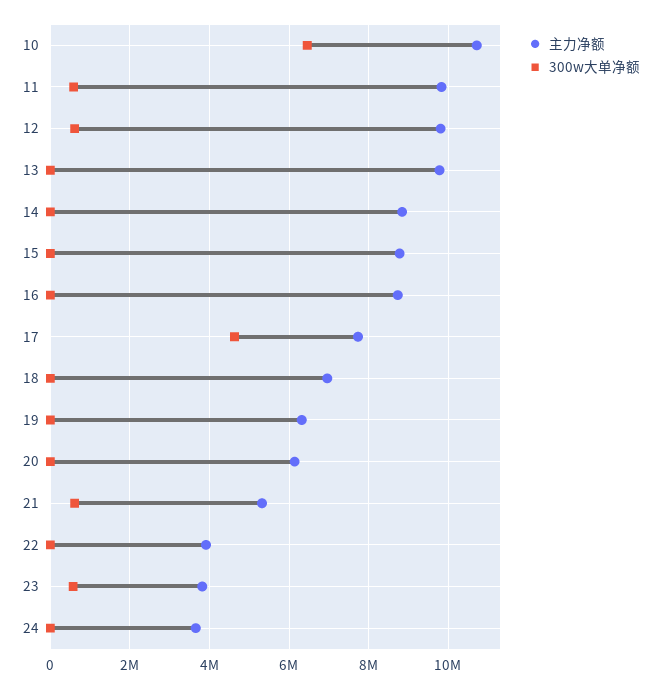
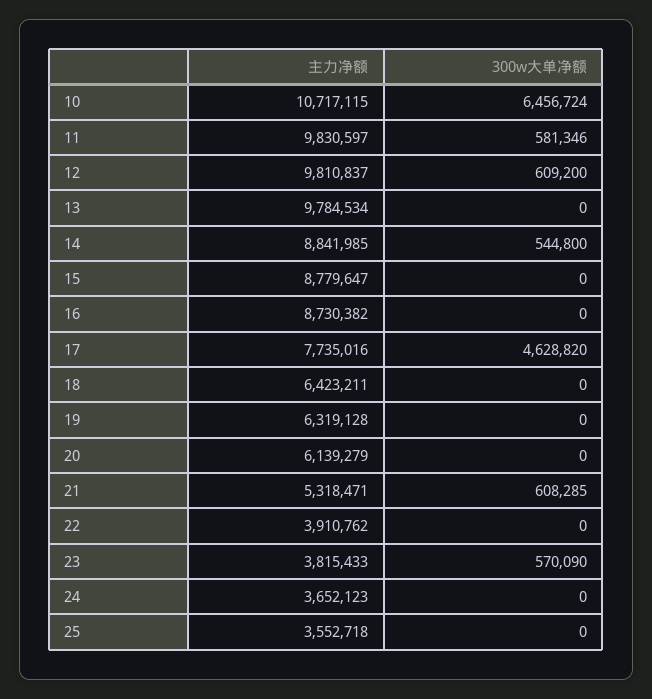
  {
    "主力净额": {
      "10": 10717115,
      "11": 9830597,
      "12": 9810837,
      "13": 9784534,
      "14": 8841985,
      "15": 8779647,
      "16": 8730382,
      "17": 7735016,
-     "18": 7000000,
+     "18": 6423211,
      "19": 6319128,
      "20": 6139279,
      "21": 5318471,
      "22": 3910762,
      "23": 3815433,
-     "24": 3652123
+     "24": 3652123,
+     "25": 3552718
    },
    "300w大单净额": {
      "10": 6456724,
      "11": 581346,
      "12": 609200,
      "13": 0,
-     "14": 0,
+     "14": 544800,
      "15": 0,
      "16": 0,
      "17": 4628820,
      "18": 0,
      "19": 0,
      "20": 0,
      "21": 608285,
      "22": 0,
      "23": 570090,
-     "24": 0
+     "24": 0,
+     "25": 0
    }
  }

